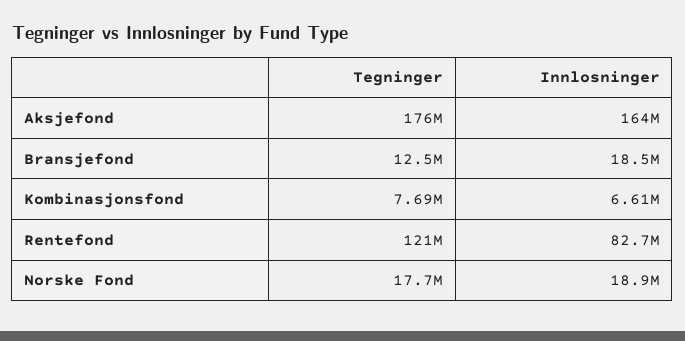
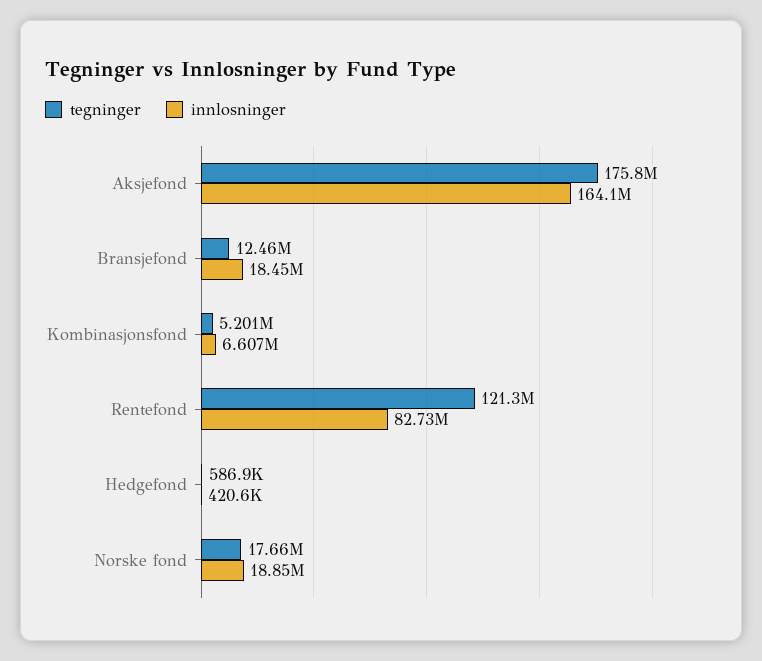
  {
    "Tegninger": {
      "Aksjefond": 175800000,
      "Bransjefond": 12460000,
-     "Kombinasjonsfond": 7690000,
+     "Kombinasjonsfond": 5201000,
      "Rentefond": 121300000,
-     "Norske Fond": 17660000
+     "Norske Fond": 17660000,
+     "Hedgefond": 586900
    },
    "Innlosninger": {
      "Aksjefond": 164100000,
      "Bransjefond": 18450000,
      "Kombinasjonsfond": 6607000,
      "Rentefond": 82730000,
-     "Norske Fond": 18850000
+     "Norske Fond": 18850000,
+     "Hedgefond": 420600
    }
  }

